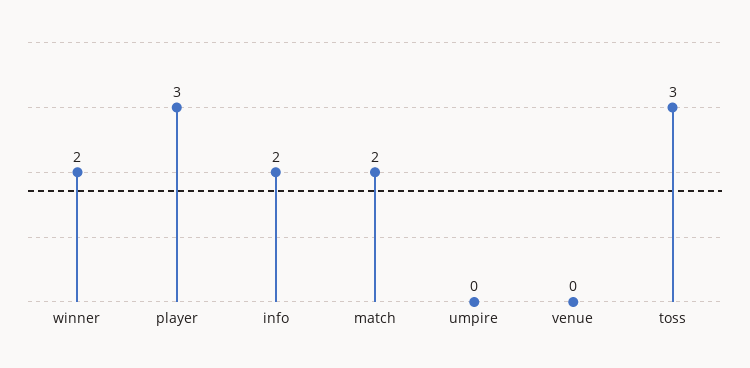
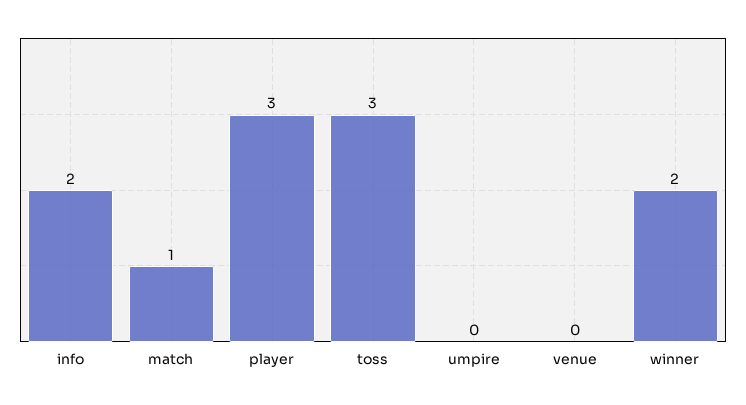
  {
    "winner": 2,
    "player": 3,
    "info": 2,
-   "match": 2,
+   "match": 1,
    "umpire": 0,
    "venue": 0,
    "toss": 3
  }

